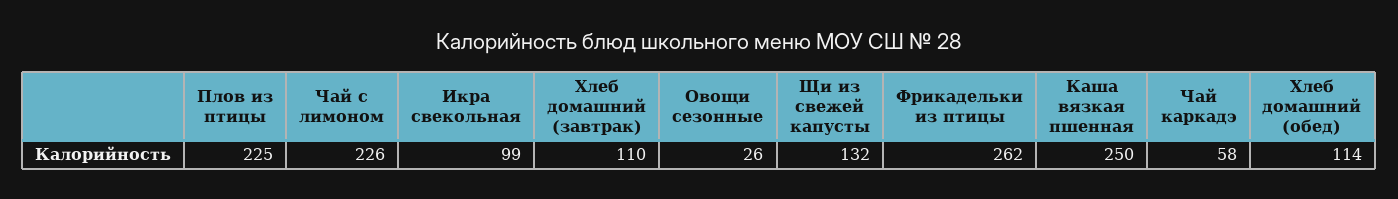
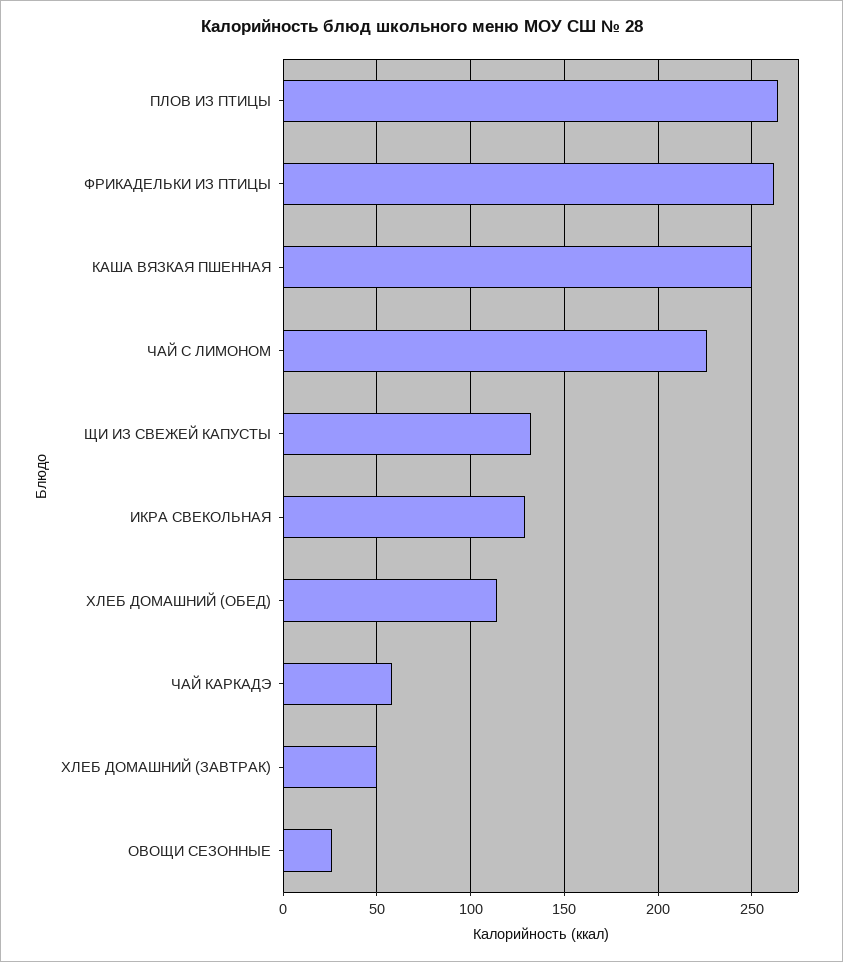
  {
-   "Плов из птицы": 225,
+   "Плов из птицы": 265,
    "Чай с лимоном": 226,
-   "Икра свекольная": 99,
+   "Икра свекольная": 130,
-   "Хлеб домашний (завтрак)": 110,
+   "Хлеб домашний (завтрак)": 50,
    "Овощи сезонные": 26,
    "Щи из свежей капусты": 132,
    "Фрикадельки из птицы": 262,
    "Каша вязкая пшенная": 250,
    "Чай каркадэ": 58,
    "Хлеб домашний (обед)": 114
  }

